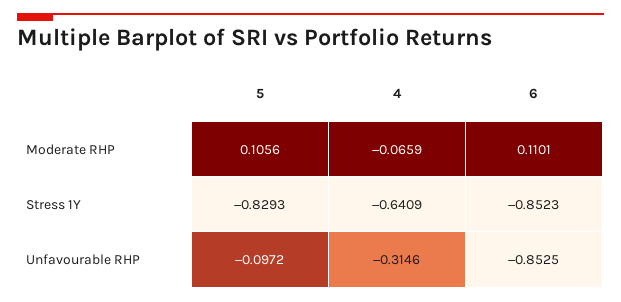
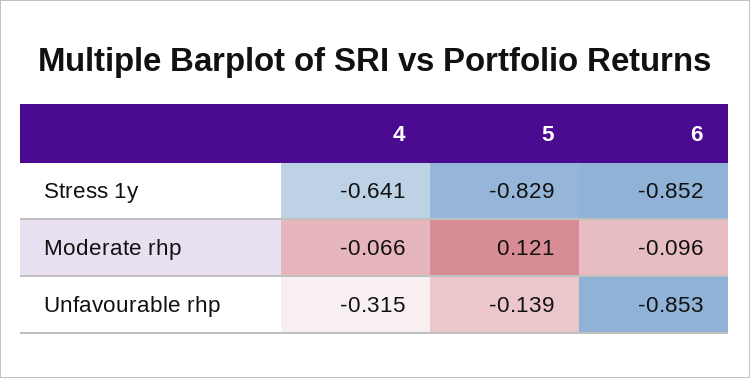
  {
    "5": {
-     "Moderate RHP": 0.1056,
+     "Moderate RHP": 0.121,
      "Stress 1Y": -0.8293,
-     "Unfavourable RHP": -0.0972
+     "Unfavourable RHP": -0.139
    },
    "4": {
      "Moderate RHP": -0.0659,
      "Stress 1Y": -0.6409,
      "Unfavourable RHP": -0.3146
    },
    "6": {
-     "Moderate RHP": 0.1101,
+     "Moderate RHP": -0.096,
      "Stress 1Y": -0.8523,
      "Unfavourable RHP": -0.8525
    }
  }

